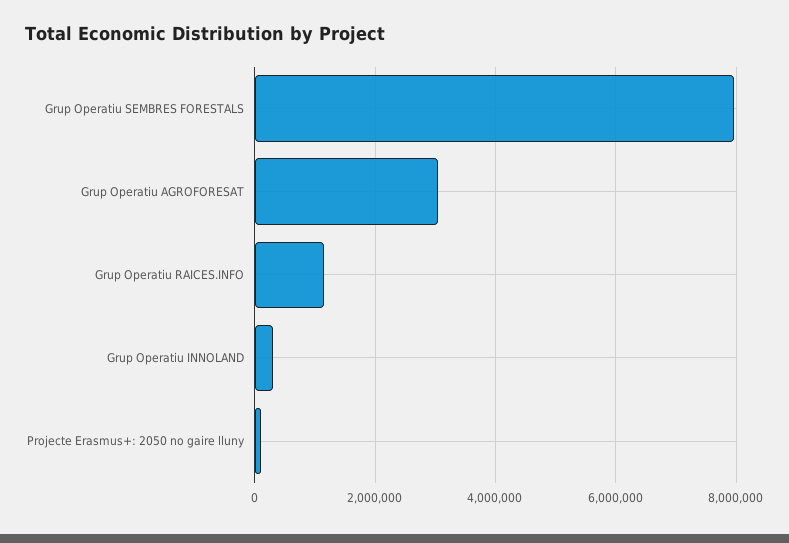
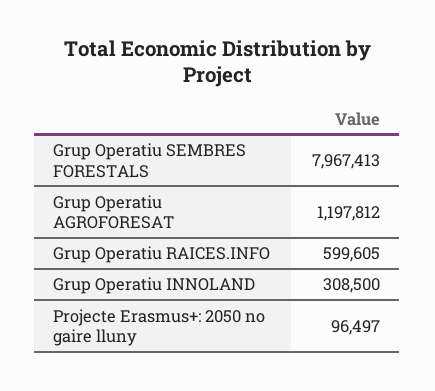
  {
    "Grup Operatiu SEMBRES FORESTALS": 7967413,
-   "Grup Operatiu AGROFORESAT": 3000000,
+   "Grup Operatiu AGROFORESAT": 1197812,
-   "Grup Operatiu RAICES.INFO": 1200000,
+   "Grup Operatiu RAICES.INFO": 599605,
    "Grup Operatiu INNOLAND": 308500,
    "Projecte Erasmus+: 2050 no gaire lluny": 96497
  }

